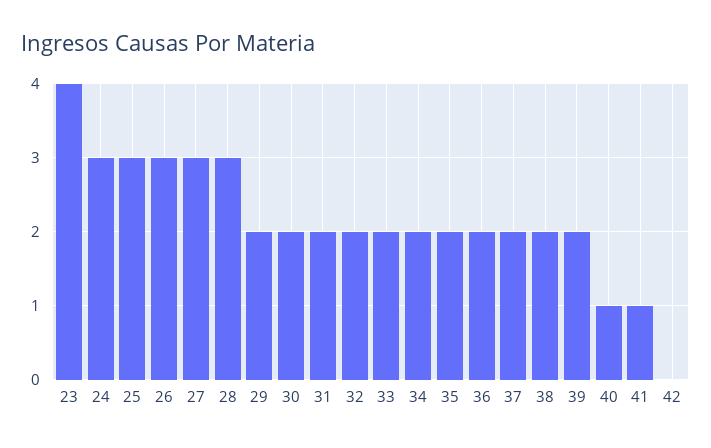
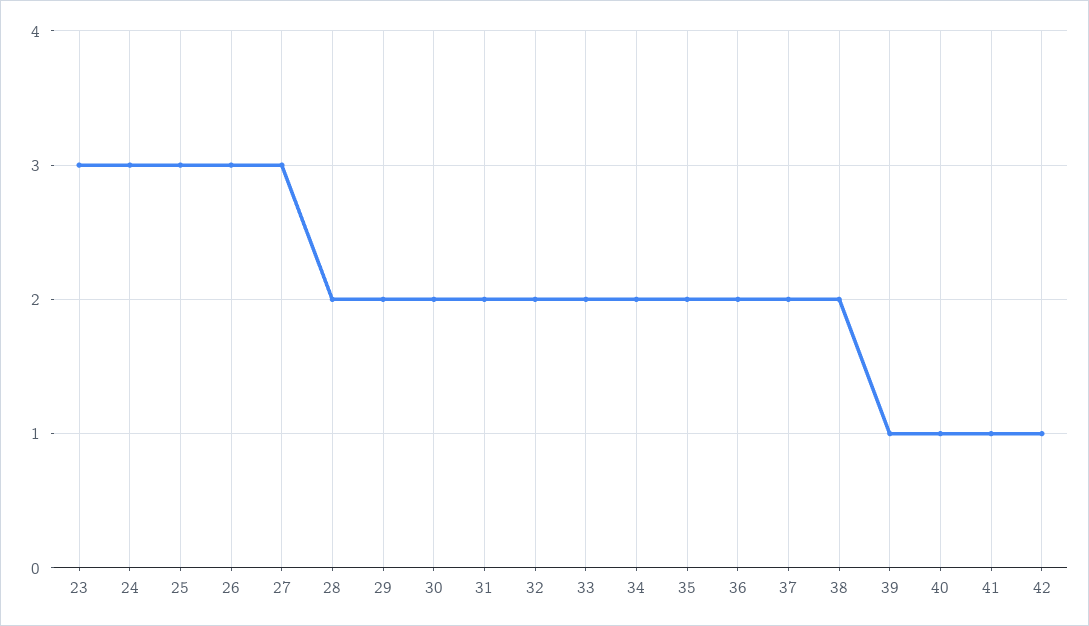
  {
-   "23": 4,
+   "23": 3,
    "24": 3,
    "25": 3,
    "26": 3,
    "27": 3,
-   "28": 3,
+   "28": 2,
    "29": 2,
    "30": 2,
    "31": 2,
    "32": 2,
    "33": 2,
    "34": 2,
    "35": 2,
    "36": 2,
    "37": 2,
    "38": 2,
-   "39": 2,
+   "39": 1,
    "40": 1,
    "41": 1,
-   "42": 0
+   "42": 1
  }

